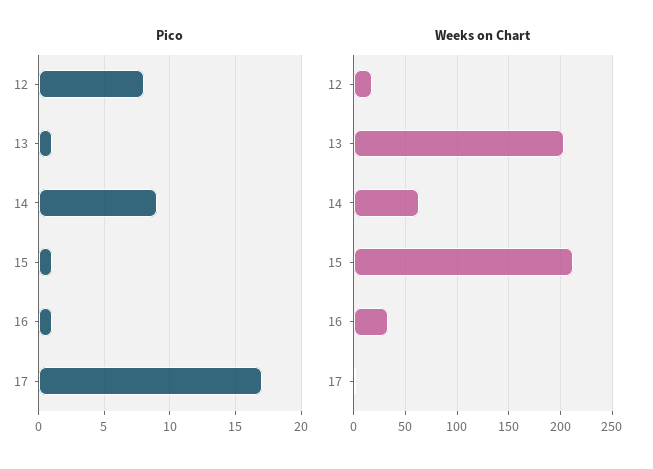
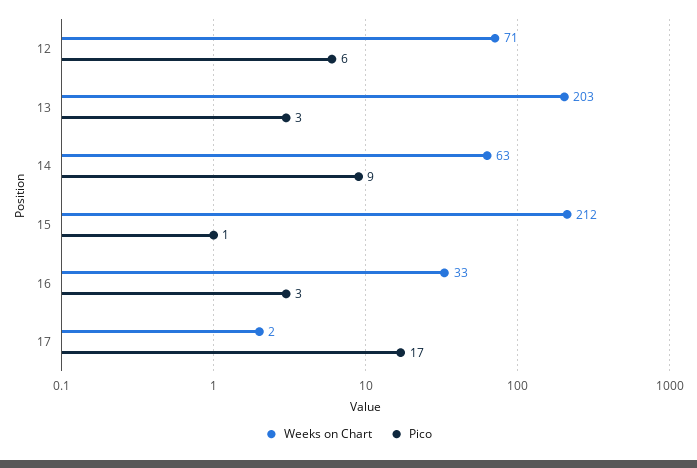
  {
    "Pico": {
-     "12": 8,
+     "12": 6,
-     "13": 1,
+     "13": 3,
      "14": 9,
      "15": 1,
-     "16": 1,
+     "16": 3,
      "17": 17
    },
    "Weeks on Chart": {
-     "12": 20,
+     "12": 71,
      "13": 203,
      "14": 63,
      "15": 212,
      "16": 33,
      "17": 2
    }
  }

